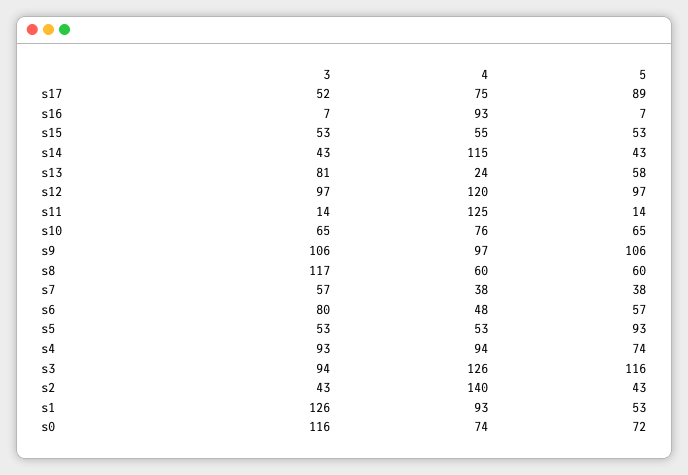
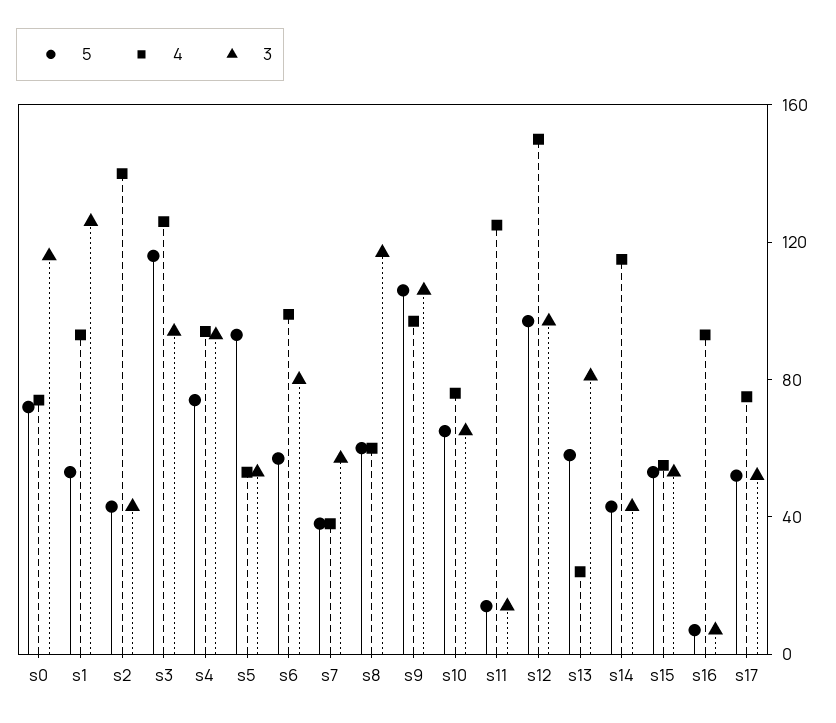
  {
    "3": {
      "s17": 52,
      "s16": 7,
      "s15": 53,
      "s14": 43,
      "s13": 81,
      "s12": 97,
      "s11": 14,
      "s10": 65,
      "s9": 106,
      "s8": 117,
      "s7": 57,
      "s6": 80,
      "s5": 53,
      "s4": 93,
      "s3": 94,
      "s2": 43,
      "s1": 126,
      "s0": 116
    },
    "4": {
      "s17": 75,
      "s16": 93,
      "s15": 55,
      "s14": 115,
      "s13": 24,
-     "s12": 120,
+     "s12": 150,
      "s11": 125,
      "s10": 76,
      "s9": 97,
      "s8": 60,
      "s7": 38,
-     "s6": 48,
+     "s6": 100,
      "s5": 53,
      "s4": 94,
      "s3": 126,
      "s2": 140,
      "s1": 93,
      "s0": 74
    },
    "5": {
-     "s17": 89,
+     "s17": 50,
      "s16": 7,
      "s15": 53,
      "s14": 43,
      "s13": 58,
      "s12": 97,
      "s11": 14,
      "s10": 65,
      "s9": 106,
      "s8": 60,
      "s7": 38,
      "s6": 57,
      "s5": 93,
      "s4": 74,
      "s3": 116,
      "s2": 43,
      "s1": 53,
      "s0": 72
    }
  }

